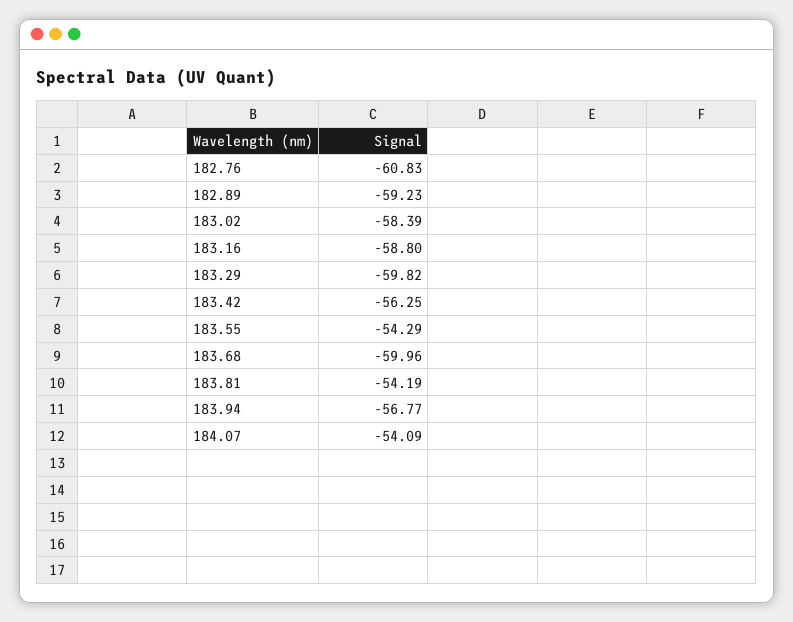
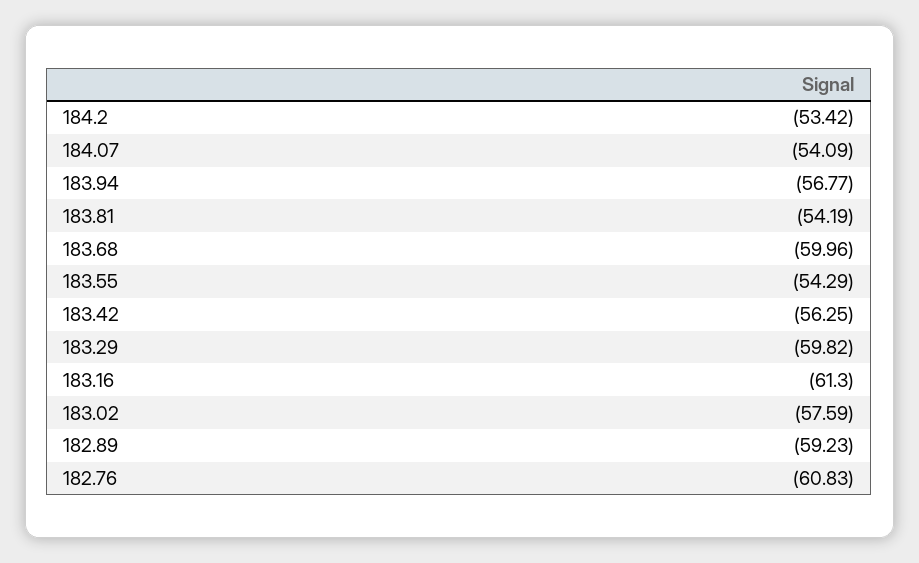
  {
    "182.76": -60.83,
    "182.89": -59.23,
-   "183.02": -58.39,
+   "183.02": -57.59,
-   "183.16": -58.8,
+   "183.16": -61.3,
    "183.29": -59.82,
    "183.42": -56.25,
    "183.55": -54.29,
    "183.68": -59.96,
    "183.81": -54.19,
    "183.94": -56.77,
-   "184.07": -54.09
+   "184.07": -54.09,
+   "184.2": -53.42
  }

